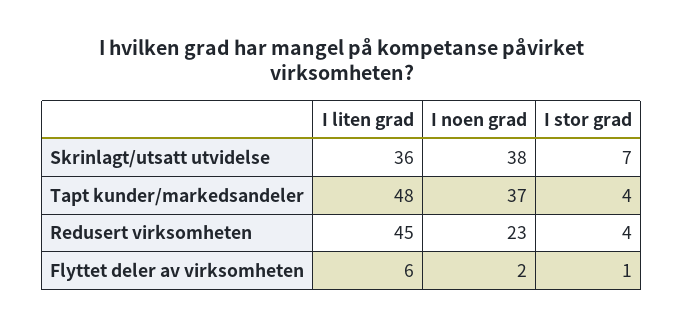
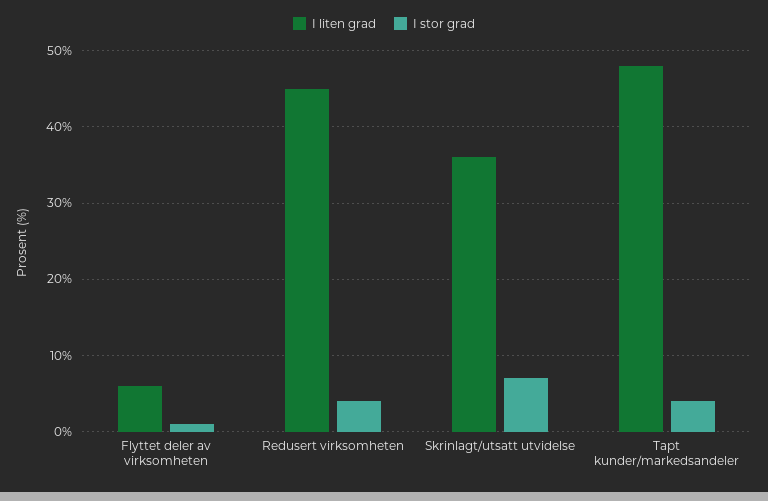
  {
    "I liten grad": {
      "Skrinlagt/utsatt utvidelse": 36,
      "Tapt kunder/markedsandeler": 48,
      "Redusert virksomheten": 45,
      "Flyttet deler av virksomheten": 6
    },
-   "I noen grad": {
-     "Skrinlagt/utsatt utvidelse": 38,
-     "Tapt kunder/markedsandeler": 37,
-     "Redusert virksomheten": 23,
-     "Flyttet deler av virksomheten": 2
-   },
    "I stor grad": {
      "Skrinlagt/utsatt utvidelse": 7,
      "Tapt kunder/markedsandeler": 4,
      "Redusert virksomheten": 4,
      "Flyttet deler av virksomheten": 1
    }
  }

